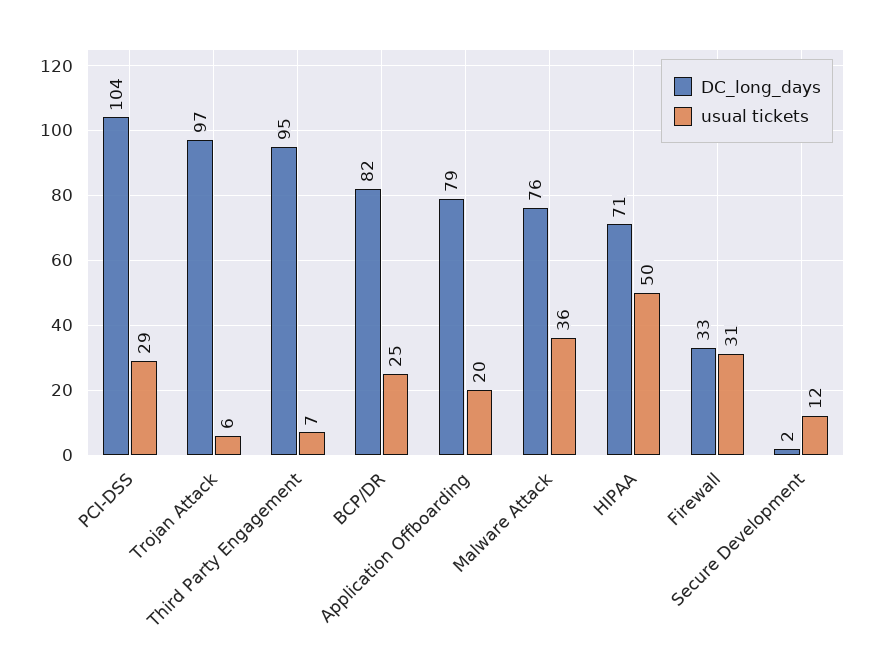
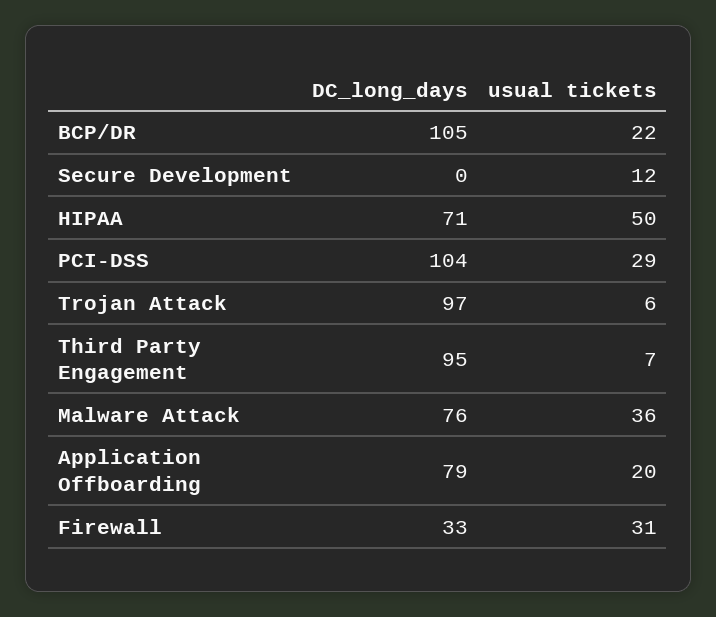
  {
    "DC_long_days": {
      "PCI-DSS": 104,
      "Trojan Attack": 97,
      "Third Party Engagement": 95,
-     "BCP/DR": 82,
+     "BCP/DR": 105,
      "Application Offboarding": 79,
      "Malware Attack": 76,
      "HIPAA": 71,
      "Firewall": 33,
-     "Secure Development": 2
+     "Secure Development": 0
    },
    "usual tickets": {
      "PCI-DSS": 29,
      "Trojan Attack": 6,
      "Third Party Engagement": 7,
-     "BCP/DR": 25,
+     "BCP/DR": 22,
      "Application Offboarding": 20,
      "Malware Attack": 36,
      "HIPAA": 50,
      "Firewall": 31,
      "Secure Development": 12
    }
  }

